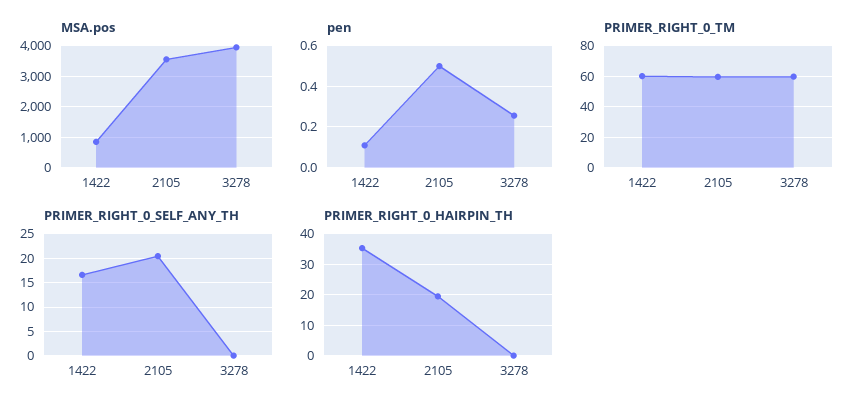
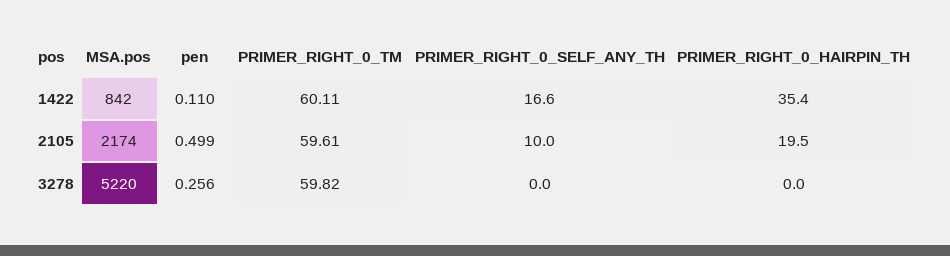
  {
    "MSA.pos": {
      "1422": 842,
-     "2105": 3600,
+     "2105": 2174,
-     "3278": 4000
+     "3278": 5220
    },
    "pen": {
      "1422": 0.11,
      "2105": 0.499,
      "3278": 0.256
    },
    "PRIMER_RIGHT_0_TM": {
      "1422": 60.11,
      "2105": 59.61,
      "3278": 59.82
    },
    "PRIMER_RIGHT_0_SELF_ANY_TH": {
      "1422": 16.6,
-     "2105": 20,
+     "2105": 10,
      "3278": 0
    },
    "PRIMER_RIGHT_0_HAIRPIN_TH": {
      "1422": 35.4,
      "2105": 19.5,
      "3278": 0
    }
  }

